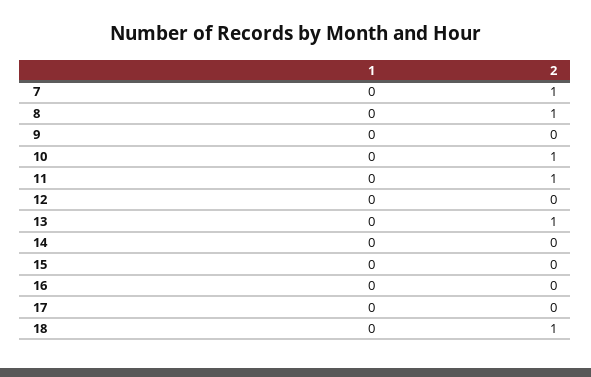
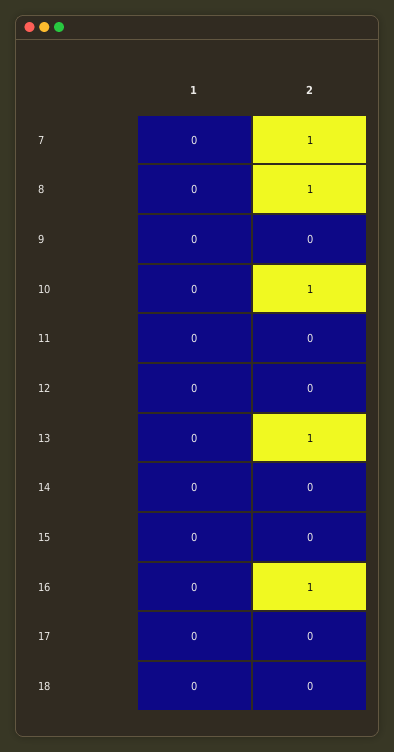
  {
    "1": {
      "7": 0,
      "8": 0,
      "9": 0,
      "10": 0,
      "11": 0,
      "12": 0,
      "13": 0,
      "14": 0,
      "15": 0,
      "16": 0,
      "17": 0,
      "18": 0
    },
    "2": {
      "7": 1,
      "8": 1,
      "9": 0,
      "10": 1,
-     "11": 1,
+     "11": 0,
      "12": 0,
      "13": 1,
      "14": 0,
      "15": 0,
-     "16": 0,
+     "16": 1,
      "17": 0,
-     "18": 1
+     "18": 0
    }
  }

